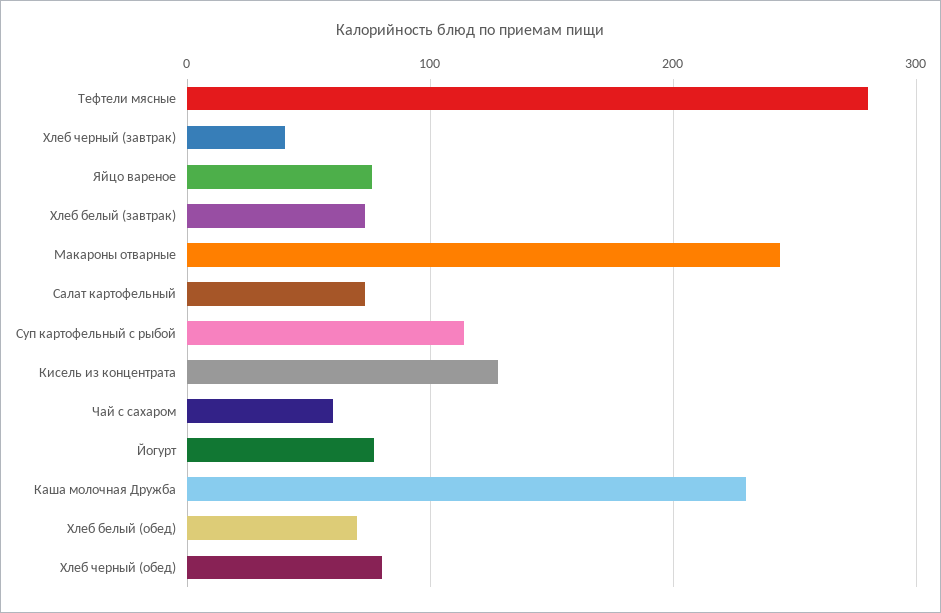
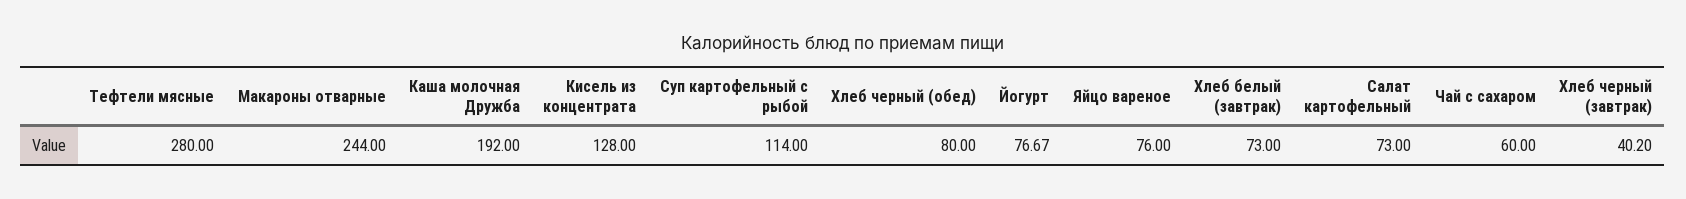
  {
    "Тефтели мясные": 280,
    "Хлеб черный (завтрак)": 40.2,
    "Яйцо вареное": 76,
    "Хлеб белый (завтрак)": 73,
    "Макароны отварные": 244,
    "Салат картофельный": 73,
    "Суп картофельный с рыбой": 114,
    "Кисель из концентрата": 128,
    "Чай с сахаром": 60,
    "Йогурт": 76.67,
-   "Каша молочная Дружба": 230,
+   "Каша молочная Дружба": 192,
-   "Хлеб белый (обед)": 70,
    "Хлеб черный (обед)": 80
  }

